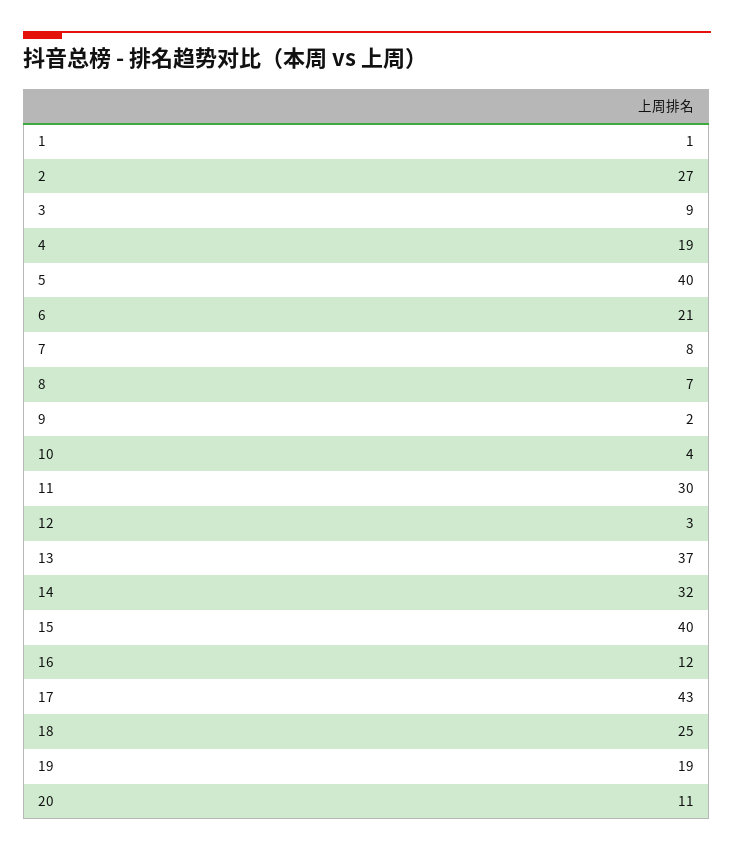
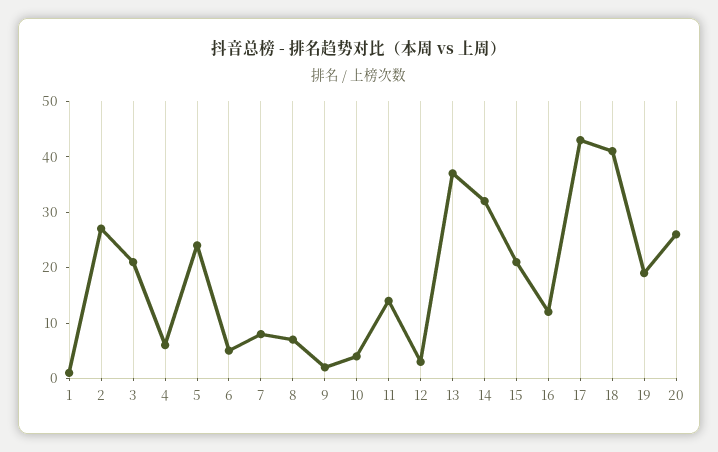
  {
    "1": 1,
    "2": 27,
-   "3": 9,
+   "3": 20,
-   "4": 19,
+   "4": 5,
-   "5": 40,
+   "5": 25,
-   "6": 21,
+   "6": 5,
    "7": 8,
    "8": 7,
    "9": 2,
    "10": 4,
-   "11": 30,
+   "11": 15,
    "12": 3,
    "13": 37,
    "14": 32,
-   "15": 40,
+   "15": 20,
    "16": 12,
    "17": 43,
-   "18": 25,
+   "18": 40,
    "19": 19,
-   "20": 11
+   "20": 25
  }

